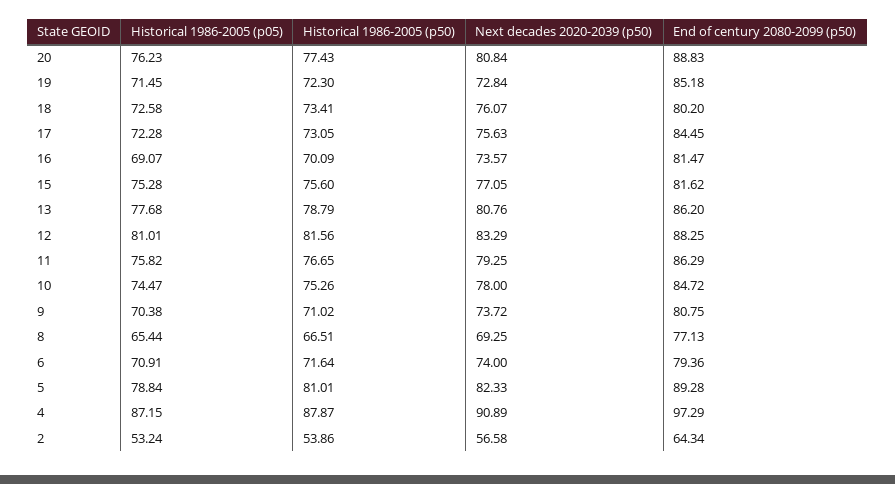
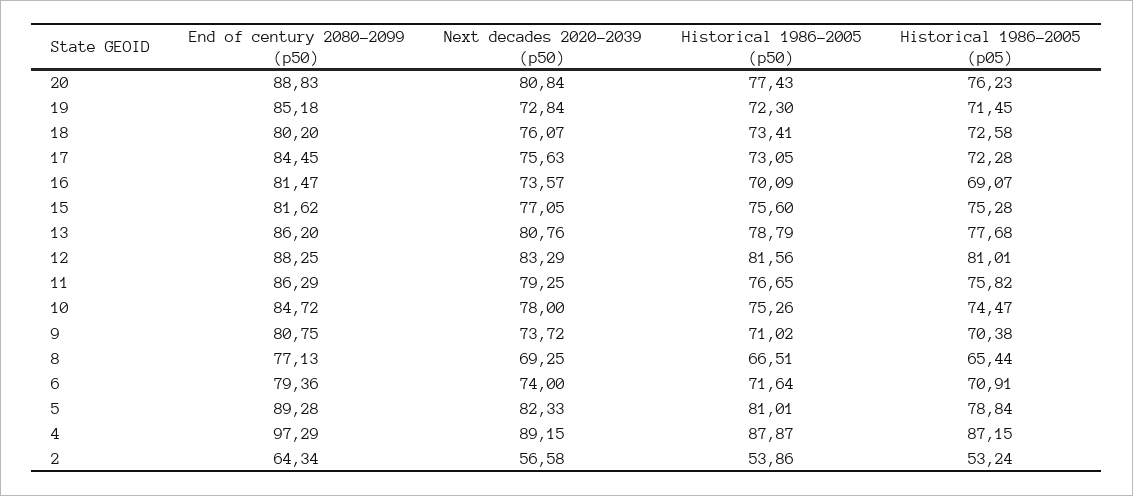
  {
    "Historical 1986-2005 (p05)": {
      "20": 76.23,
      "19": 71.45,
      "18": 72.58,
      "17": 72.28,
      "16": 69.07,
      "15": 75.28,
      "13": 77.68,
      "12": 81.01,
      "11": 75.82,
      "10": 74.47,
      "9": 70.38,
      "8": 65.44,
      "6": 70.91,
      "5": 78.84,
      "4": 87.15,
      "2": 53.24
    },
    "Historical 1986-2005 (p50)": {
      "20": 77.43,
      "19": 72.3,
      "18": 73.41,
      "17": 73.05,
      "16": 70.09,
      "15": 75.6,
      "13": 78.79,
      "12": 81.56,
      "11": 76.65,
      "10": 75.26,
      "9": 71.02,
      "8": 66.51,
      "6": 71.64,
      "5": 81.01,
      "4": 87.87,
      "2": 53.86
    },
    "Next decades 2020-2039 (p50)": {
      "20": 80.84,
      "19": 72.84,
      "18": 76.07,
      "17": 75.63,
      "16": 73.57,
      "15": 77.05,
      "13": 80.76,
      "12": 83.29,
      "11": 79.25,
      "10": 78,
      "9": 73.72,
      "8": 69.25,
      "6": 74,
      "5": 82.33,
-     "4": 90.89,
+     "4": 89.15,
      "2": 56.58
    },
    "End of century 2080-2099 (p50)": {
      "20": 88.83,
      "19": 85.18,
      "18": 80.2,
      "17": 84.45,
      "16": 81.47,
      "15": 81.62,
      "13": 86.2,
      "12": 88.25,
      "11": 86.29,
      "10": 84.72,
      "9": 80.75,
      "8": 77.13,
      "6": 79.36,
      "5": 89.28,
      "4": 97.29,
      "2": 64.34
    }
  }

